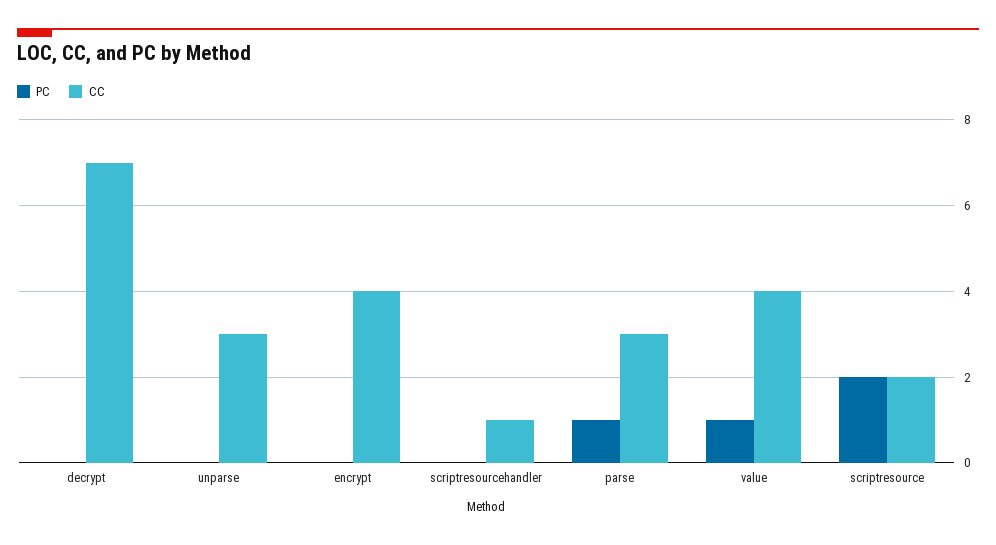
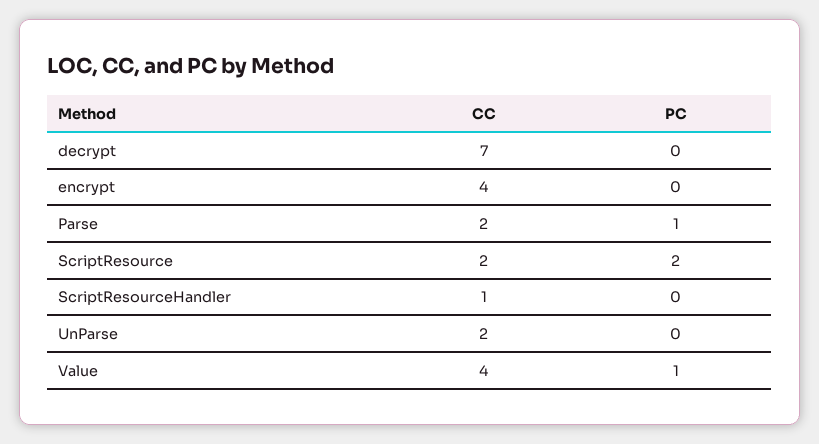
  {
    "PC": {
      "decrypt": 0,
      "unparse": 0,
      "encrypt": 0,
      "scriptresourcehandler": 0,
      "parse": 1,
      "value": 1,
      "scriptresource": 2
    },
    "CC": {
      "decrypt": 7,
-     "unparse": 3,
+     "unparse": 2,
      "encrypt": 4,
      "scriptresourcehandler": 1,
-     "parse": 3,
+     "parse": 2,
      "value": 4,
      "scriptresource": 2
    }
  }

